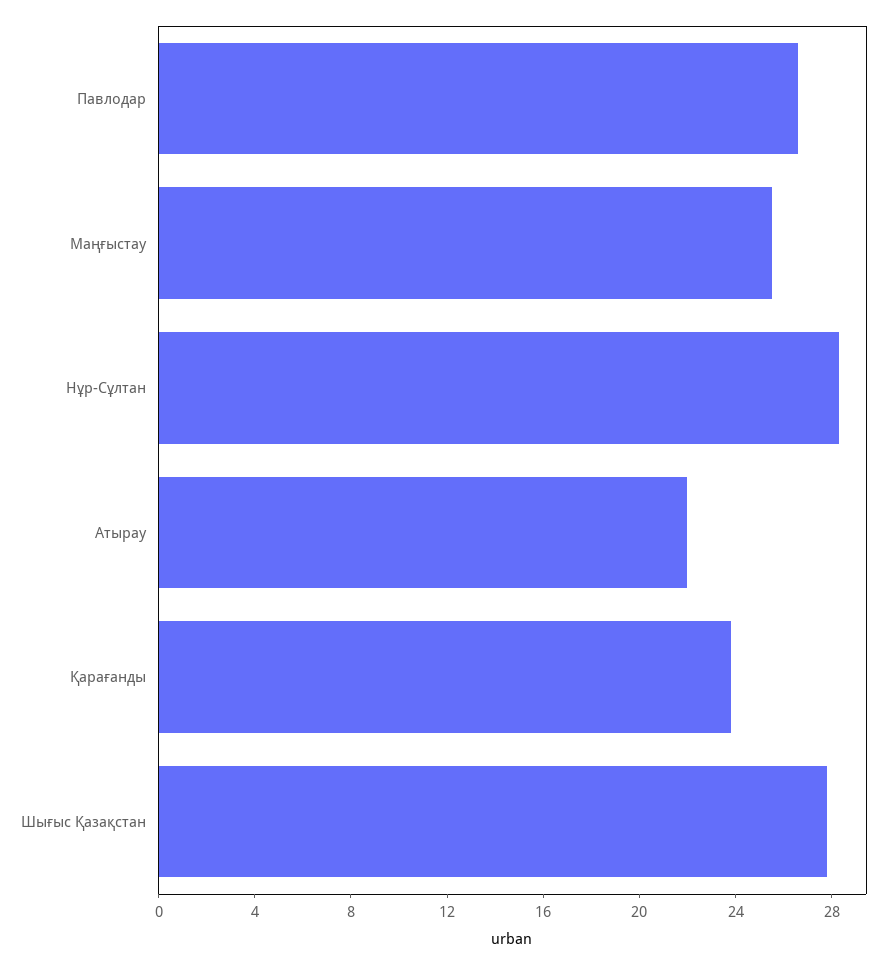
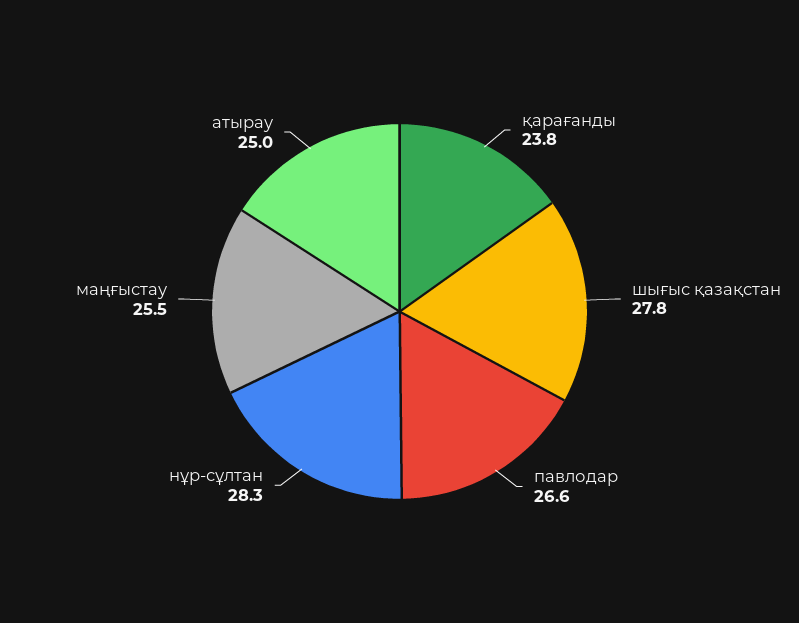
  {
    "Павлодар": 26.6,
    "Маңғыстау": 25.5,
    "Нұр-Сұлтан": 28.3,
-   "Атырау": 22,
+   "Атырау": 25,
    "Қарағанды": 23.8,
    "Шығыс Қазақстан": 27.8
  }

